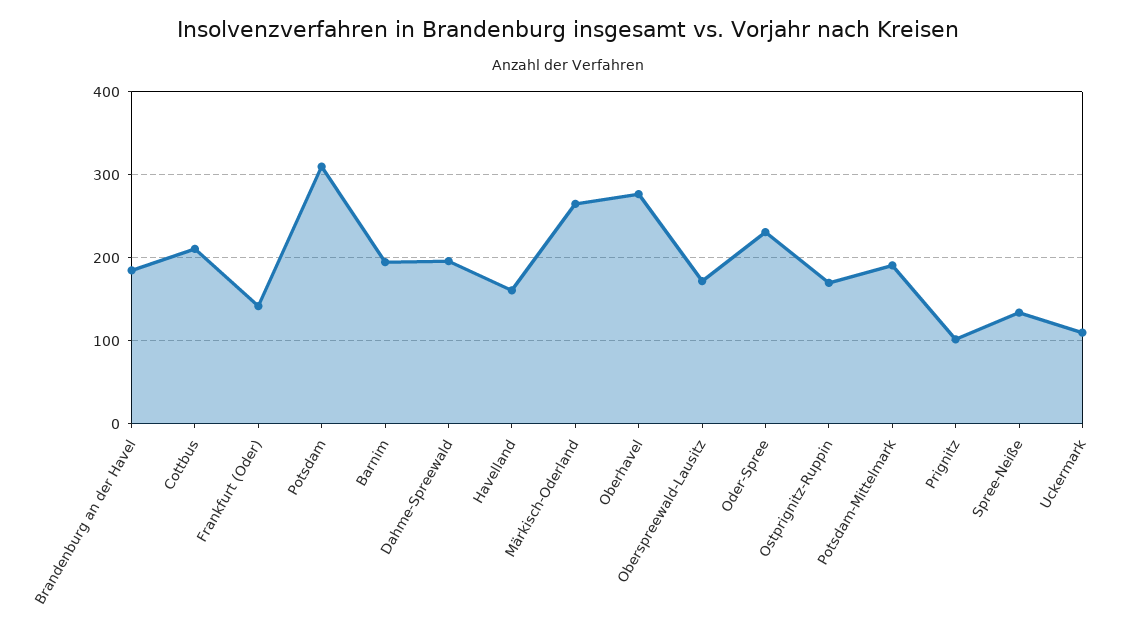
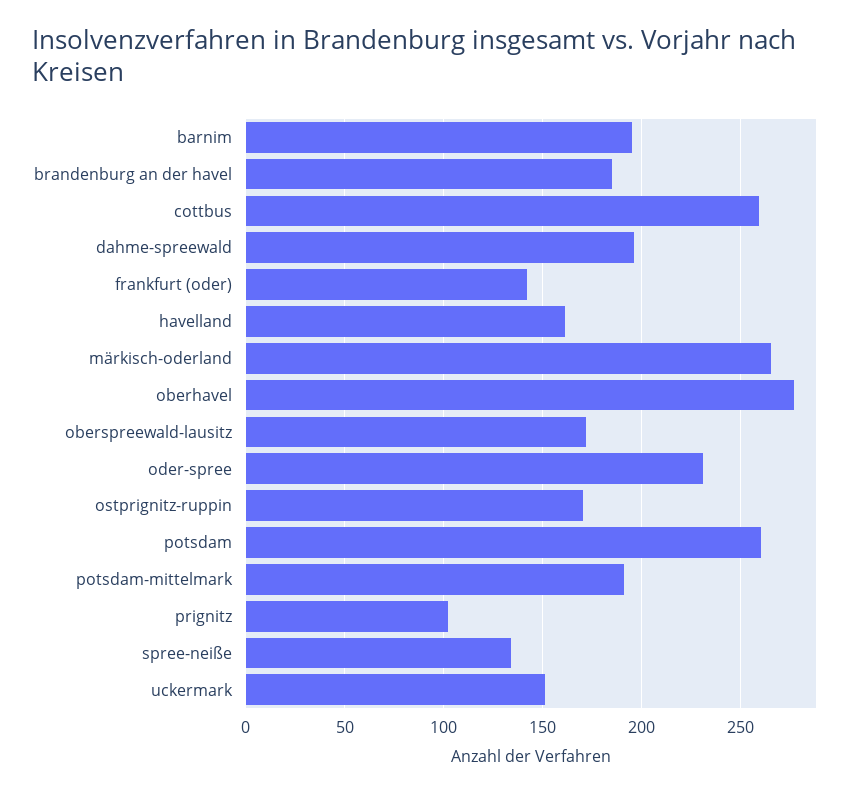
  {
    "Brandenburg an der Havel": 185,
-   "Cottbus": 210,
+   "Cottbus": 260,
    "Frankfurt (Oder)": 140,
-   "Potsdam": 310,
+   "Potsdam": 260,
    "Barnim": 195,
    "Dahme-Spreewald": 195,
    "Havelland": 160,
    "Märkisch-Oderland": 265,
    "Oberhavel": 275,
    "Oberspreewald-Lausitz": 170,
    "Oder-Spree": 230,
    "Ostprignitz-Ruppin": 170,
    "Potsdam-Mittelmark": 190,
    "Prignitz": 100,
    "Spree-Neiße": 135,
-   "Uckermark": 110
+   "Uckermark": 150
  }

